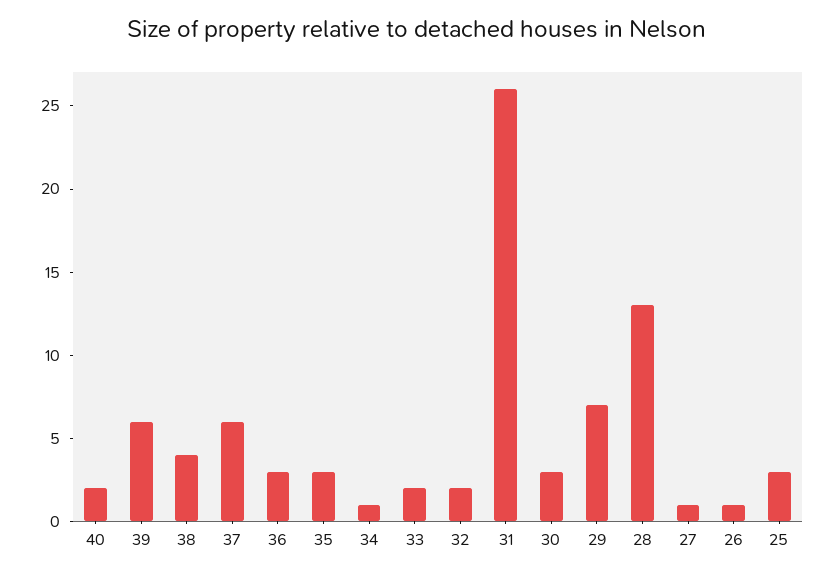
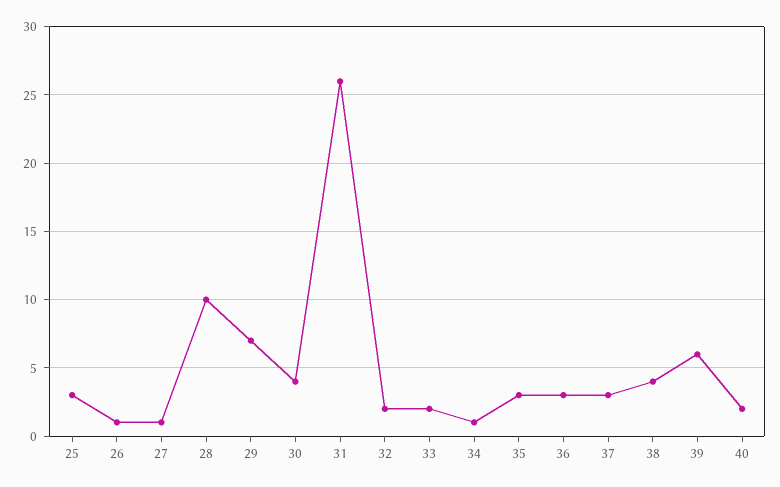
  {
    "40": 2,
    "39": 6,
    "38": 4,
-   "37": 6,
+   "37": 3,
    "36": 3,
    "35": 3,
    "34": 1,
    "33": 2,
    "32": 2,
    "31": 26,
-   "30": 3,
+   "30": 4,
    "29": 7,
-   "28": 13,
+   "28": 10,
    "27": 1,
    "26": 1,
    "25": 3
  }

